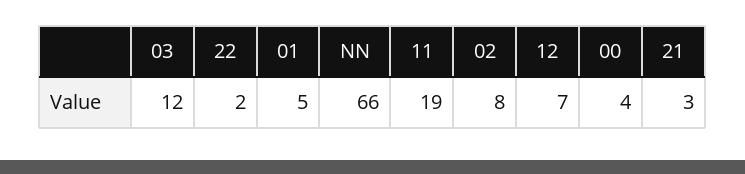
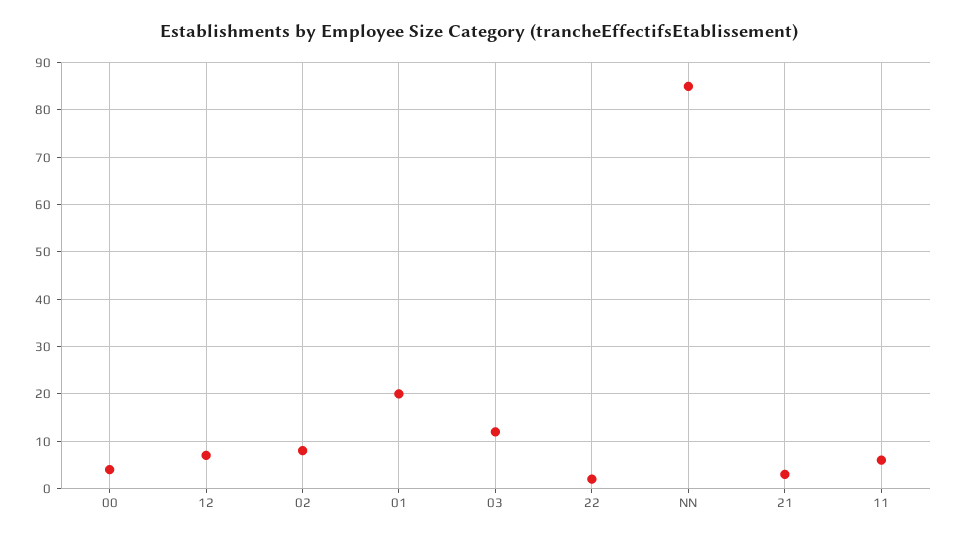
  {
    "03": 12,
    "22": 2,
-   "01": 5,
+   "01": 20,
-   "NN": 66,
+   "NN": 85,
-   "11": 19,
+   "11": 5,
    "02": 8,
    "12": 7,
    "00": 4,
    "21": 3
  }

